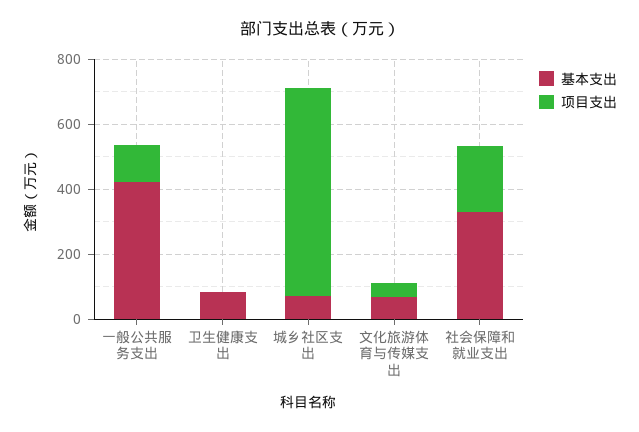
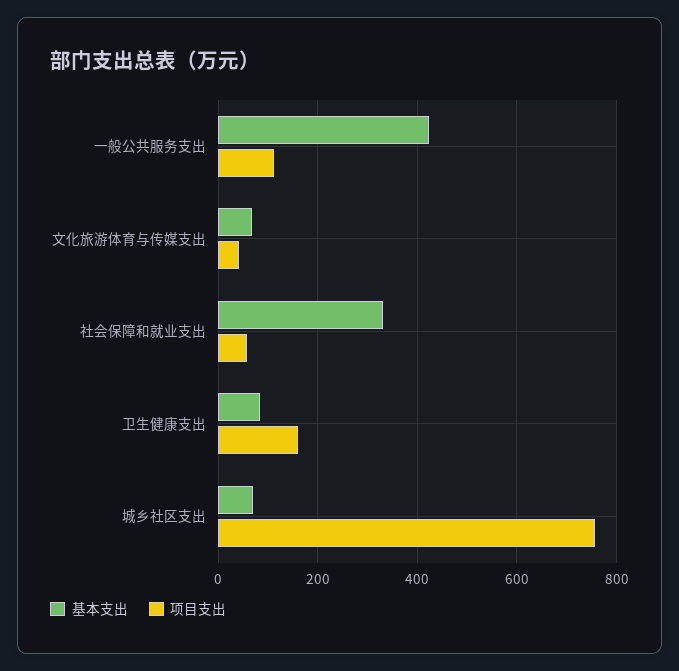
  {
    "基本支出": {
      "一般公共服务支出": 420,
      "卫生健康支出": 80,
      "城乡社区支出": 80,
      "文化旅游体育与传媒支出": 60,
      "社会保障和就业支出": 340
    },
    "项目支出": {
      "一般公共服务支出": 120,
-     "卫生健康支出": 0,
+     "卫生健康支出": 160,
-     "城乡社区支出": 650,
+     "城乡社区支出": 760,
      "文化旅游体育与传媒支出": 40,
-     "社会保障和就业支出": 200
+     "社会保障和就业支出": 60
    }
  }

